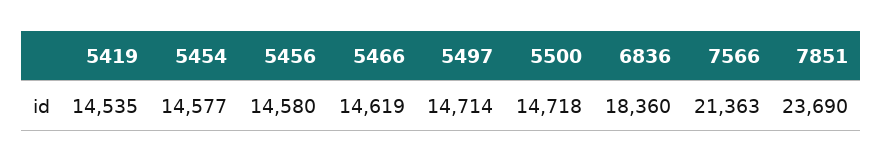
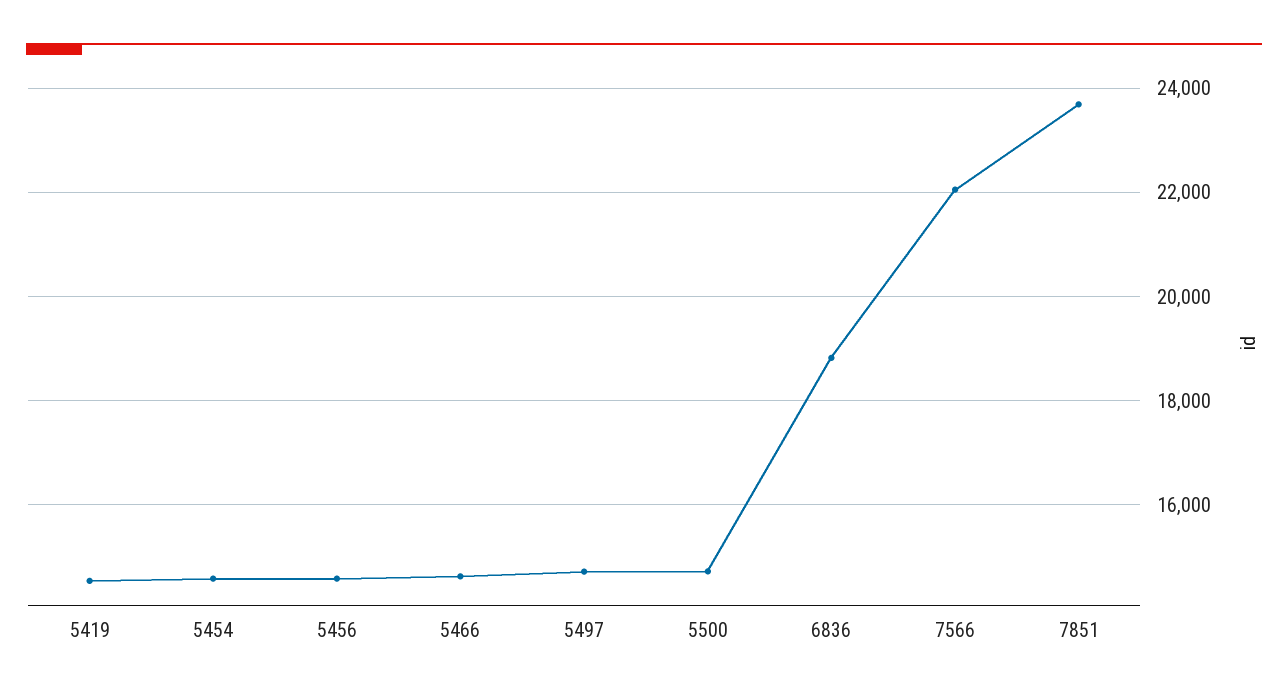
  {
    "5419": 14535,
    "5454": 14577,
    "5456": 14580,
    "5466": 14619,
    "5497": 14714,
    "5500": 14718,
-   "6836": 18360,
+   "6836": 18800,
-   "7566": 21363,
+   "7566": 22000,
    "7851": 23690
  }

